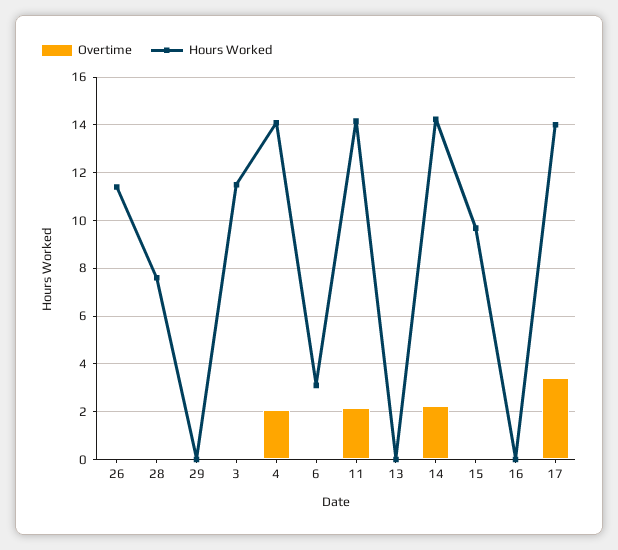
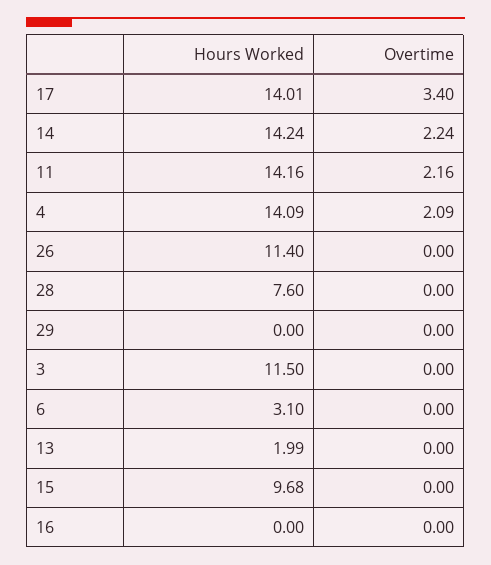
  {
    "Overtime": {
      "26": 0,
      "28": 0,
      "29": 0,
      "3": 0,
      "4": 2.09,
      "6": 0,
      "11": 2.16,
      "13": 0,
      "14": 2.24,
      "15": 0,
      "16": 0,
      "17": 3.4
    },
    "Hours Worked": {
      "26": 11.4,
      "28": 7.6,
      "29": 0,
      "3": 11.5,
      "4": 14.09,
      "6": 3.1,
      "11": 14.16,
-     "13": 0,
+     "13": 1.99,
      "14": 14.24,
      "15": 9.68,
      "16": 0,
      "17": 14.01
    }
  }

